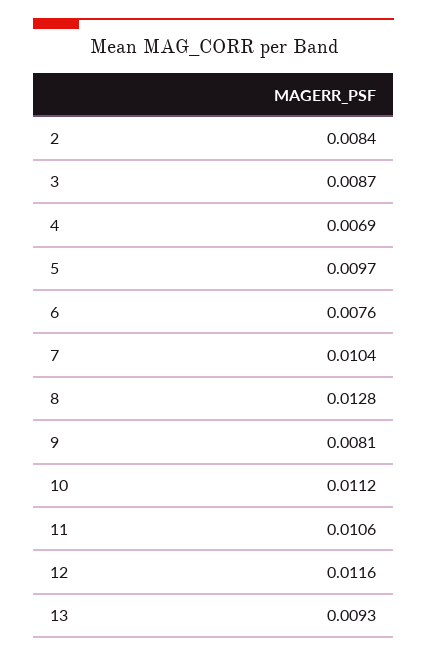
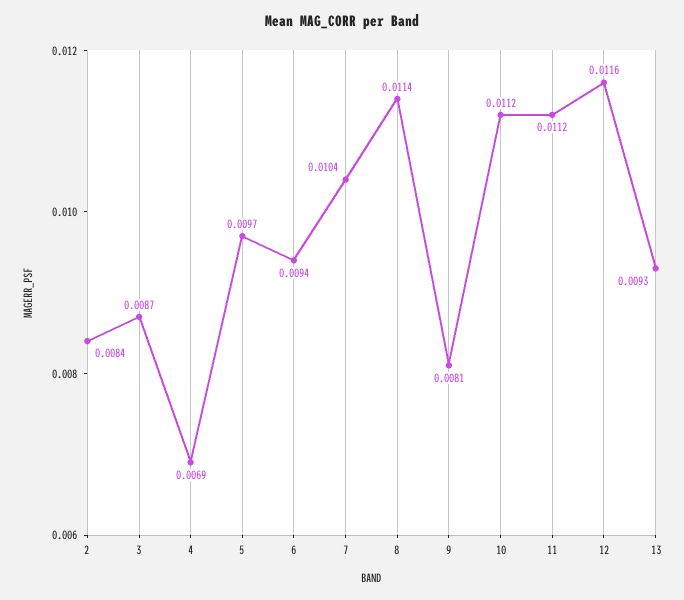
  {
    "2": 0.0084,
    "3": 0.0087,
    "4": 0.0069,
    "5": 0.0097,
-   "6": 0.0076,
+   "6": 0.0094,
    "7": 0.0104,
-   "8": 0.0128,
+   "8": 0.0114,
    "9": 0.0081,
    "10": 0.0112,
-   "11": 0.0106,
+   "11": 0.0112,
    "12": 0.0116,
    "13": 0.0093
  }

